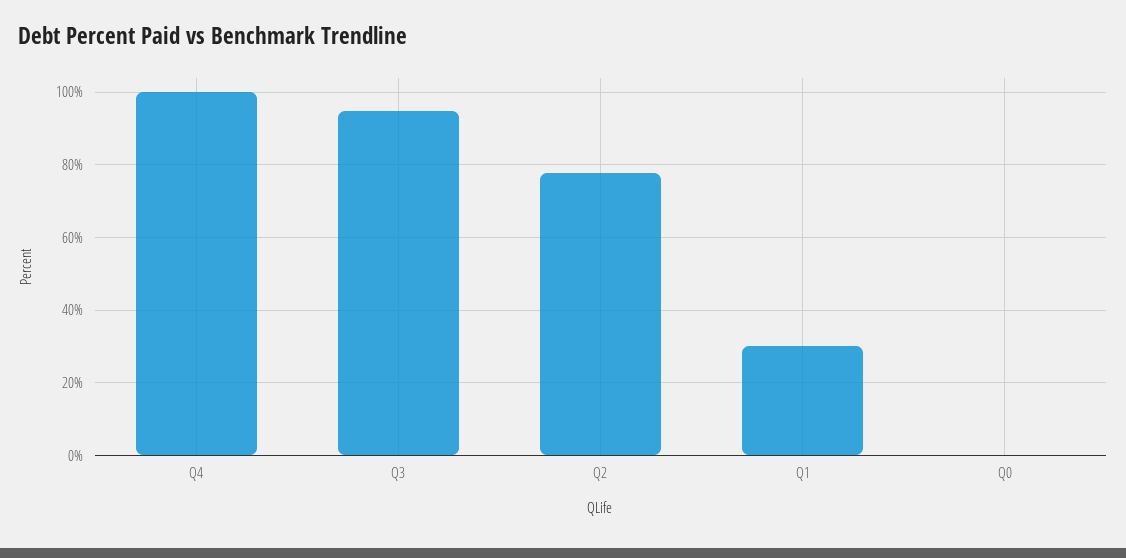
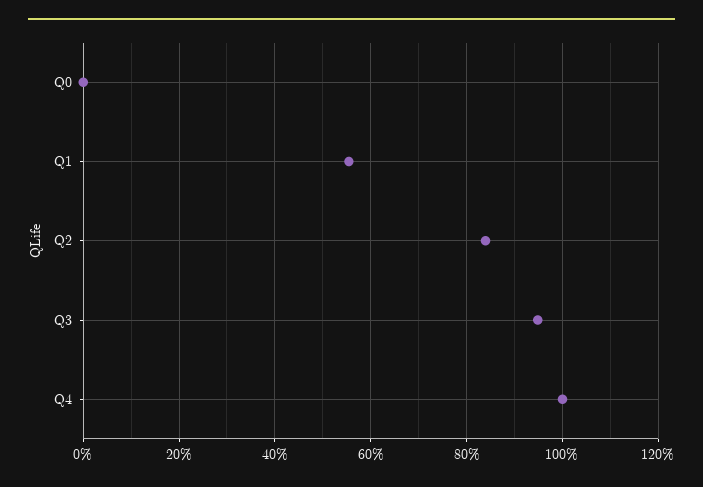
  {
    "Q4": 100,
    "Q3": 94,
-   "Q2": 78,
+   "Q2": 84,
-   "Q1": 30,
+   "Q1": 56,
    "Q0": 0
  }

